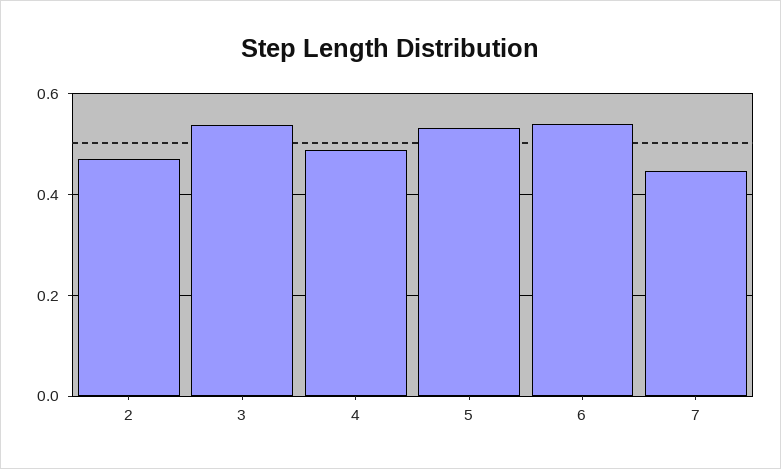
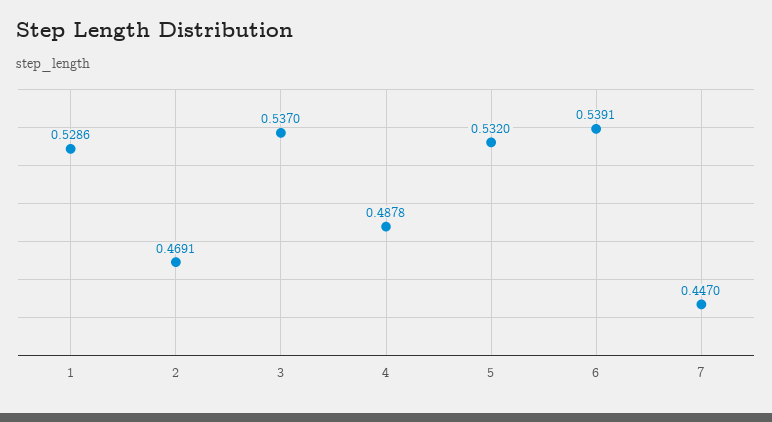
  {
    "2": 0.4691,
    "3": 0.537,
    "4": 0.4878,
    "5": 0.532,
    "6": 0.5391,
-   "7": 0.447
+   "7": 0.447,
+   "1": 0.5286
  }

